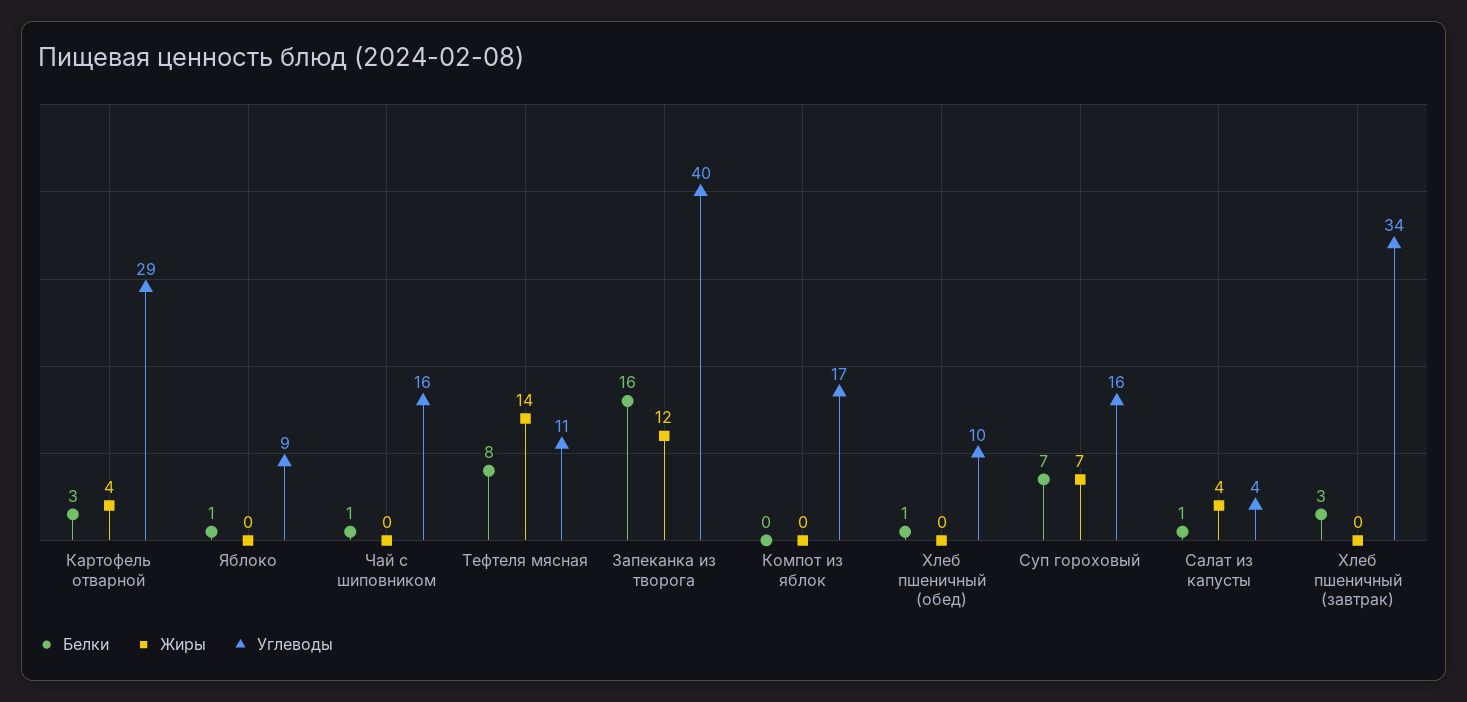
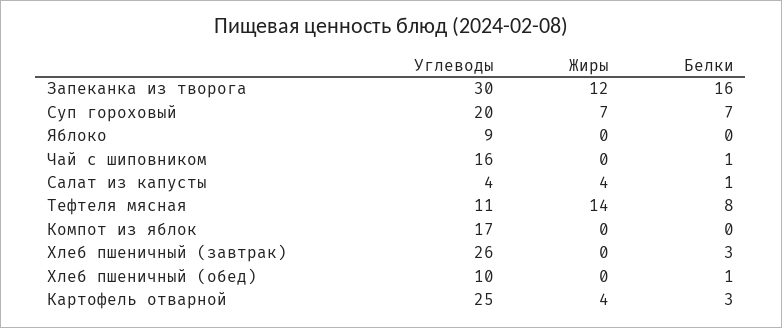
  {
    "Белки": {
      "Картофель отварной": 3,
-     "Яблоко": 1,
+     "Яблоко": 0,
      "Чай с шиповником": 1,
      "Тефтеля мясная": 8,
      "Запеканка из творога": 16,
      "Компот из яблок": 0,
      "Хлеб пшеничный (обед)": 1,
      "Суп гороховый": 7,
      "Салат из капусты": 1,
      "Хлеб пшеничный (завтрак)": 3
    },
    "Жиры": {
      "Картофель отварной": 4,
      "Яблоко": 0,
      "Чай с шиповником": 0,
      "Тефтеля мясная": 14,
      "Запеканка из творога": 12,
      "Компот из яблок": 0,
      "Хлеб пшеничный (обед)": 0,
      "Суп гороховый": 7,
      "Салат из капусты": 4,
      "Хлеб пшеничный (завтрак)": 0
    },
    "Углеводы": {
-     "Картофель отварной": 29,
+     "Картофель отварной": 25,
      "Яблоко": 9,
      "Чай с шиповником": 16,
      "Тефтеля мясная": 11,
-     "Запеканка из творога": 40,
+     "Запеканка из творога": 30,
      "Компот из яблок": 17,
      "Хлеб пшеничный (обед)": 10,
-     "Суп гороховый": 16,
+     "Суп гороховый": 20,
      "Салат из капусты": 4,
-     "Хлеб пшеничный (завтрак)": 34
+     "Хлеб пшеничный (завтрак)": 26
    }
  }

